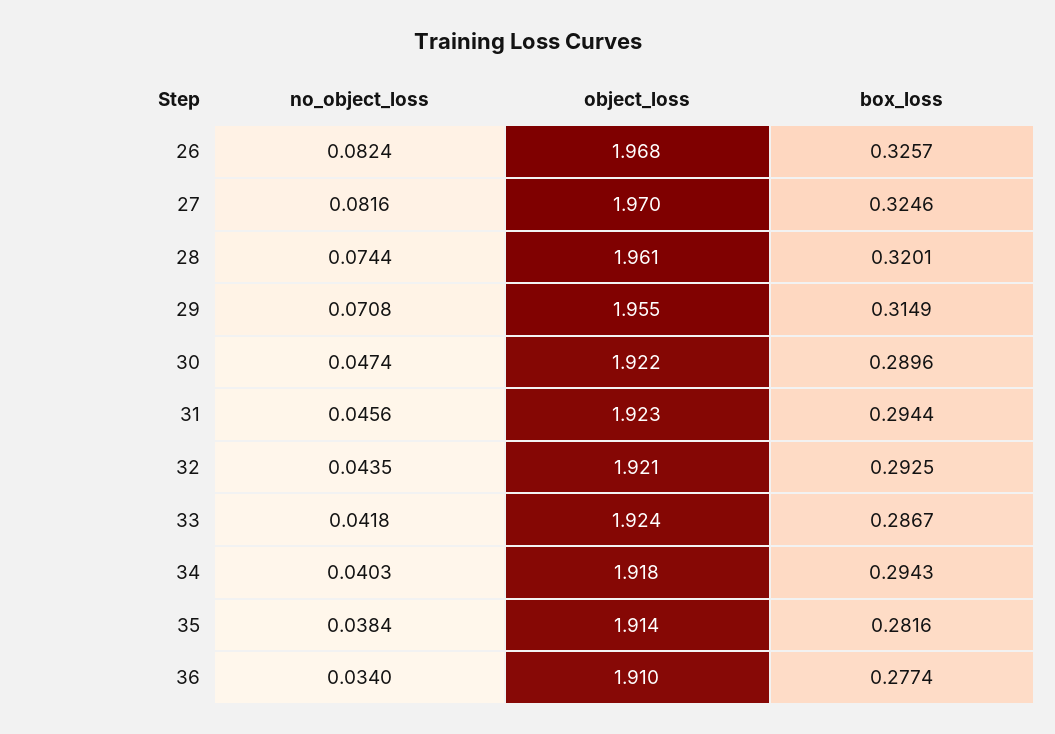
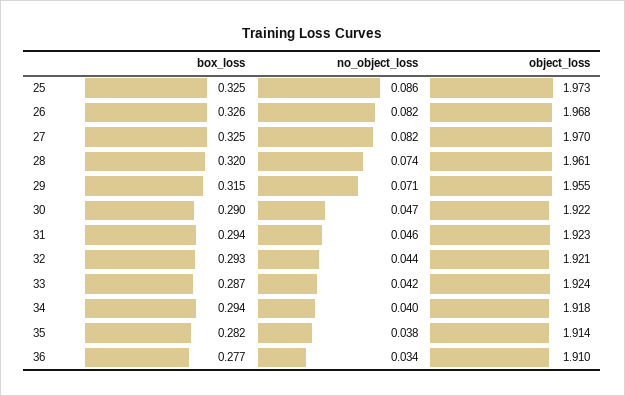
  {
    "no_object_loss": {
      "26": 0.0824,
      "27": 0.0816,
      "28": 0.0744,
      "29": 0.0708,
      "30": 0.0474,
      "31": 0.0456,
      "32": 0.0435,
      "33": 0.0418,
      "34": 0.0403,
      "35": 0.0384,
-     "36": 0.034
+     "36": 0.034,
+     "25": 0.086
    },
    "object_loss": {
      "26": 1.968,
      "27": 1.97,
      "28": 1.961,
      "29": 1.955,
      "30": 1.922,
      "31": 1.923,
      "32": 1.921,
      "33": 1.924,
      "34": 1.918,
      "35": 1.914,
-     "36": 1.91
+     "36": 1.91,
+     "25": 1.973
    },
    "box_loss": {
      "26": 0.3257,
      "27": 0.3246,
      "28": 0.3201,
      "29": 0.3149,
      "30": 0.2896,
      "31": 0.2944,
      "32": 0.2925,
      "33": 0.2867,
      "34": 0.2943,
      "35": 0.2816,
-     "36": 0.2774
+     "36": 0.2774,
+     "25": 0.325
    }
  }

